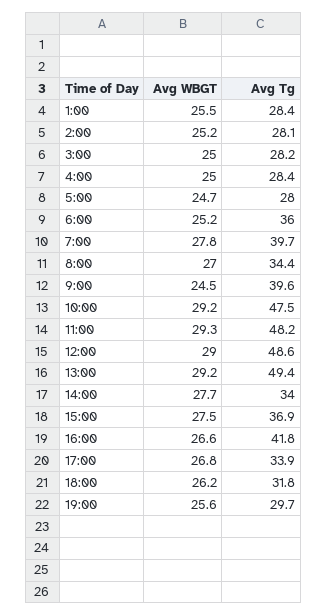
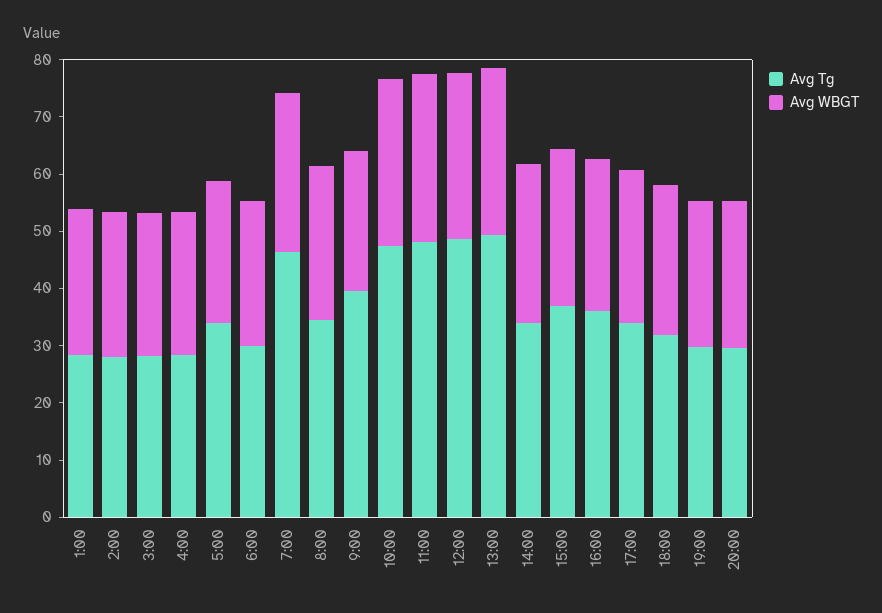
  {
    "Avg WBGT": {
      "1:00": 25.5,
      "2:00": 25.2,
      "3:00": 25,
      "4:00": 25,
      "5:00": 24.7,
      "6:00": 25.2,
      "7:00": 27.8,
      "8:00": 27,
      "9:00": 24.5,
      "10:00": 29.2,
      "11:00": 29.3,
      "12:00": 29,
      "13:00": 29.2,
      "14:00": 27.7,
      "15:00": 27.5,
      "16:00": 26.6,
      "17:00": 26.8,
      "18:00": 26.2,
-     "19:00": 25.6
+     "19:00": 25.6,
+     "20:00": 26
    },
    "Avg Tg": {
      "1:00": 28.4,
      "2:00": 28.1,
      "3:00": 28.2,
      "4:00": 28.4,
-     "5:00": 28,
+     "5:00": 34,
-     "6:00": 36,
+     "6:00": 30,
-     "7:00": 39.7,
+     "7:00": 46,
      "8:00": 34.4,
      "9:00": 39.6,
      "10:00": 47.5,
      "11:00": 48.2,
      "12:00": 48.6,
      "13:00": 49.4,
      "14:00": 34,
      "15:00": 36.9,
-     "16:00": 41.8,
+     "16:00": 36,
      "17:00": 33.9,
      "18:00": 31.8,
-     "19:00": 29.7
+     "19:00": 29.7,
+     "20:00": 30
    }
  }

